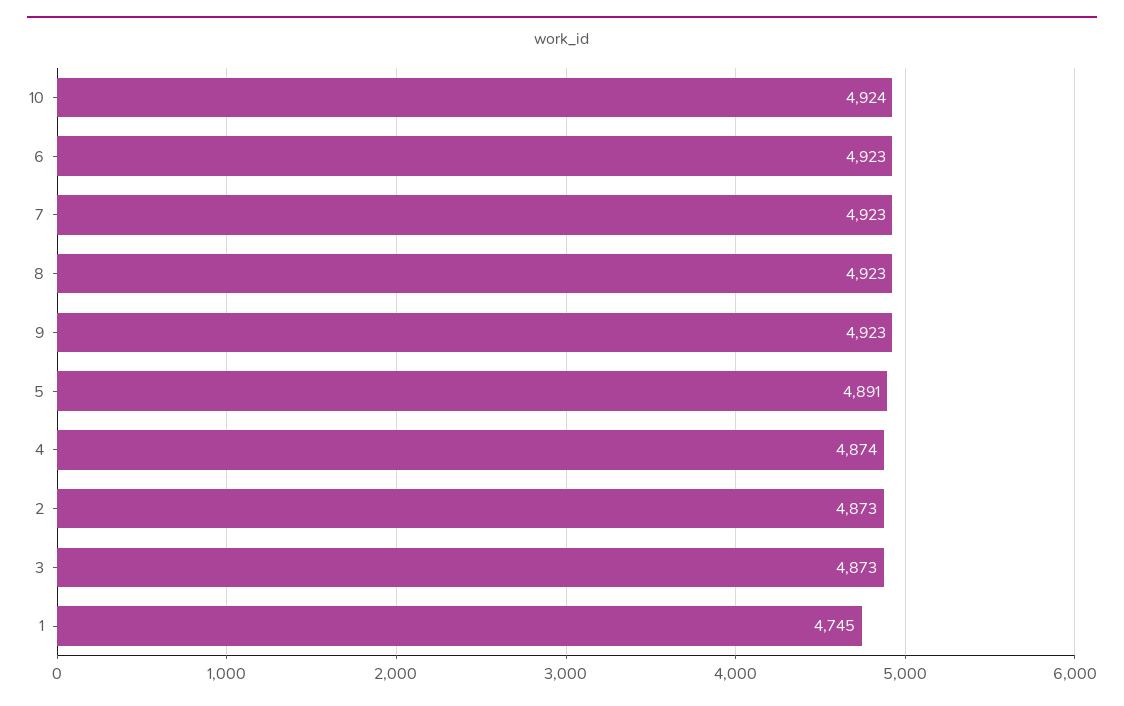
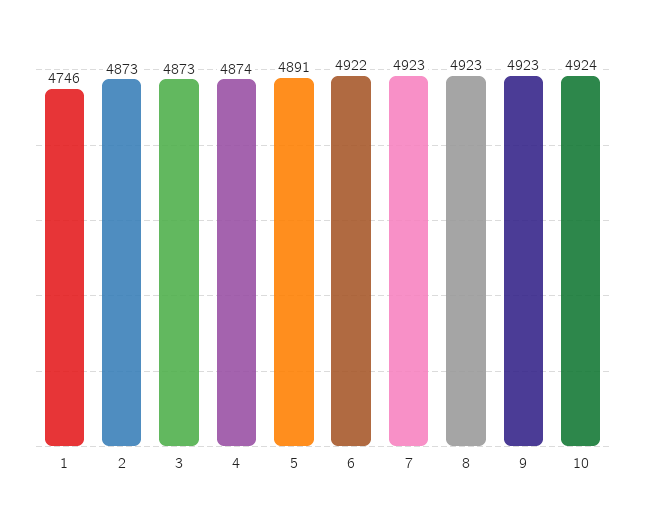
  {
    "10": 4924,
-   "6": 4923,
+   "6": 4922,
    "7": 4923,
    "8": 4923,
    "9": 4923,
    "5": 4891,
    "4": 4874,
    "2": 4873,
    "3": 4873,
-   "1": 4745
+   "1": 4746
  }

